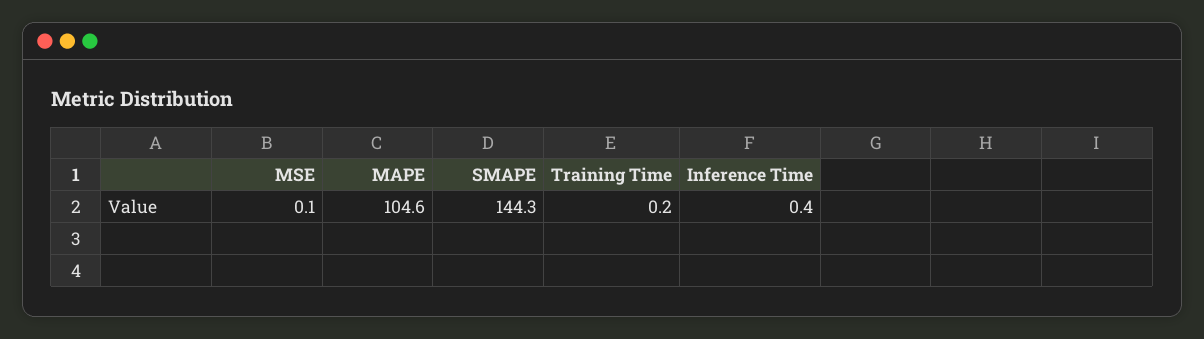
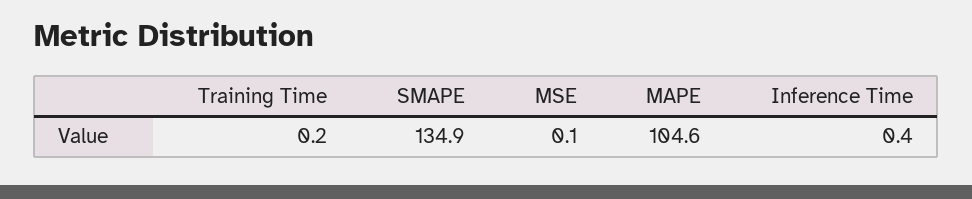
  {
    "MSE": 0.1,
    "MAPE": 104.6,
-   "SMAPE": 144.3,
+   "SMAPE": 134.9,
    "Training Time": 0.2,
    "Inference Time": 0.4
  }

